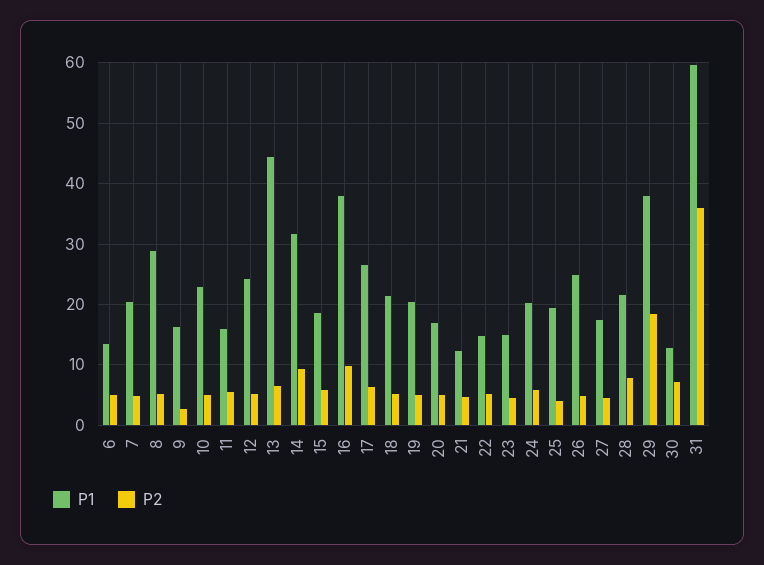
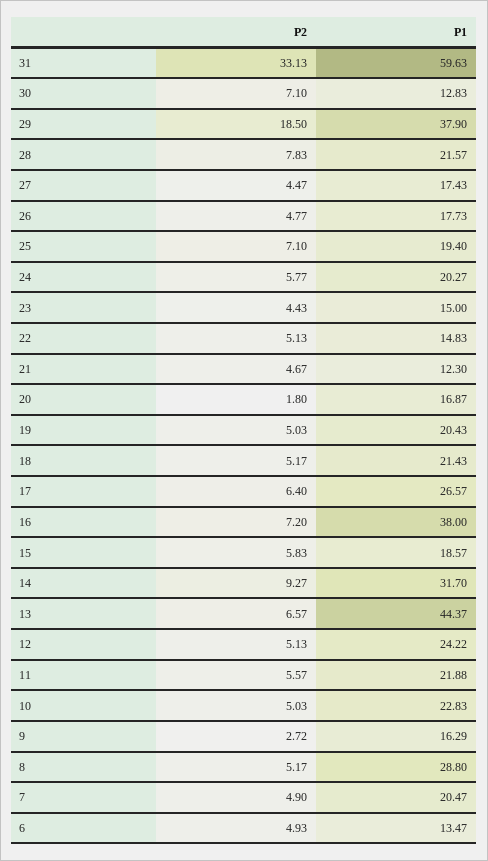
  {
    "P1": {
      "6": 13.47,
      "7": 20.47,
      "8": 28.8,
      "9": 16.29,
      "10": 22.83,
-     "11": 16,
+     "11": 21.88,
      "12": 24.22,
      "13": 44.37,
      "14": 31.7,
      "15": 18.57,
      "16": 38,
      "17": 26.57,
      "18": 21.43,
      "19": 20.43,
      "20": 16.87,
      "21": 12.3,
      "22": 14.83,
      "23": 15,
      "24": 20.27,
      "25": 19.4,
-     "26": 25,
+     "26": 17.73,
      "27": 17.43,
      "28": 21.57,
      "29": 37.9,
      "30": 12.83,
      "31": 59.63
    },
    "P2": {
      "6": 4.93,
      "7": 4.9,
      "8": 5.17,
      "9": 2.72,
      "10": 5.03,
      "11": 5.57,
      "12": 5.13,
      "13": 6.57,
      "14": 9.27,
      "15": 5.83,
-     "16": 10,
+     "16": 7.2,
      "17": 6.4,
      "18": 5.17,
      "19": 5.03,
-     "20": 5,
+     "20": 1.8,
      "21": 4.67,
      "22": 5.13,
      "23": 4.43,
      "24": 5.77,
-     "25": 4,
+     "25": 7.1,
      "26": 4.77,
      "27": 4.47,
      "28": 7.83,
      "29": 18.5,
      "30": 7.1,
-     "31": 36
+     "31": 33.13
    }
  }

